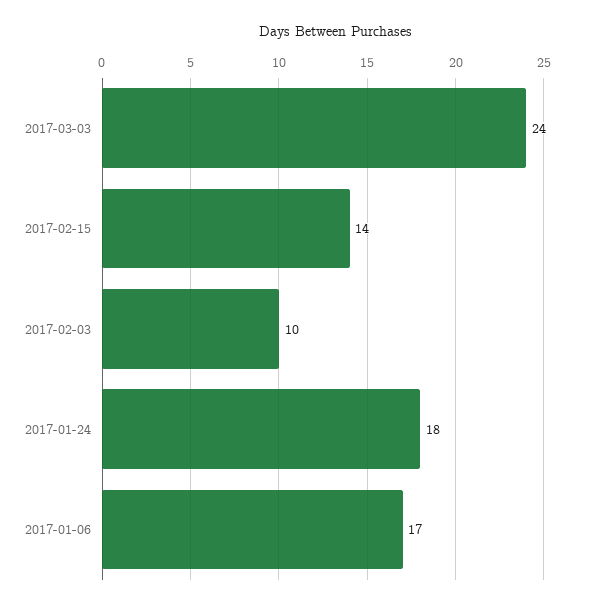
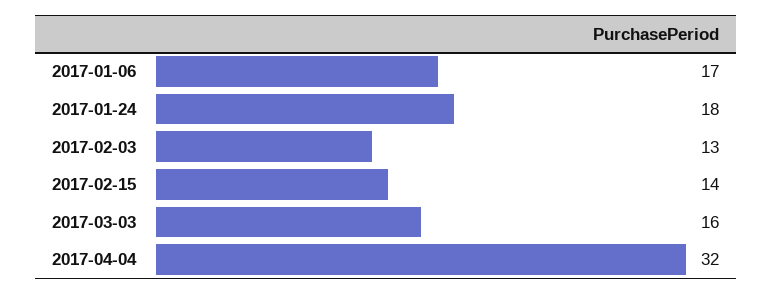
  {
-   "2017-03-03": 24,
+   "2017-03-03": 16,
    "2017-02-15": 14,
-   "2017-02-03": 10,
+   "2017-02-03": 13,
    "2017-01-24": 18,
-   "2017-01-06": 17
+   "2017-01-06": 17,
+   "2017-04-04": 32
  }

